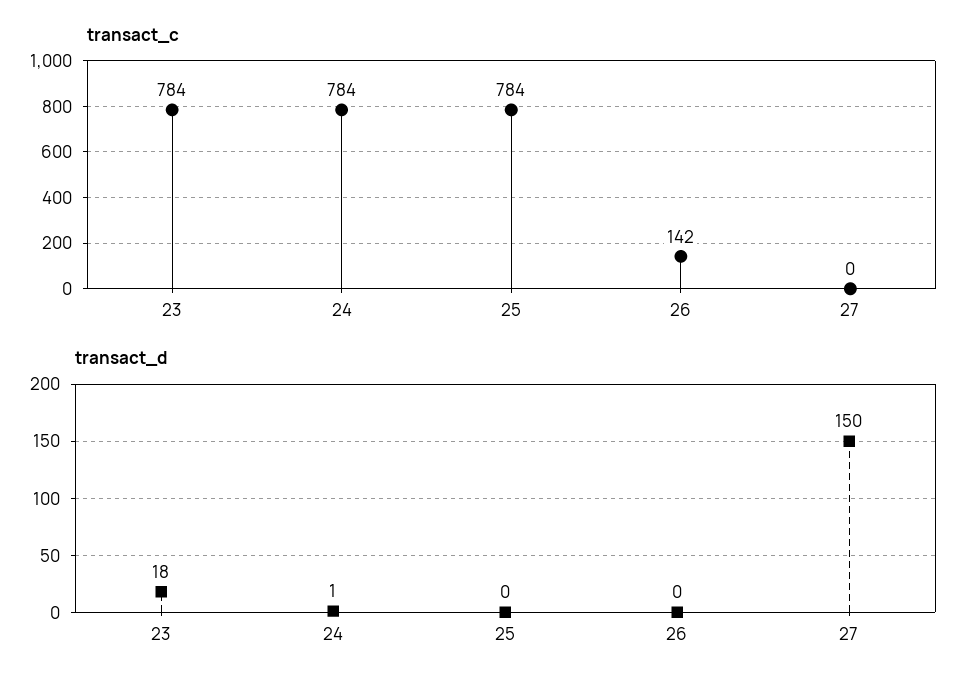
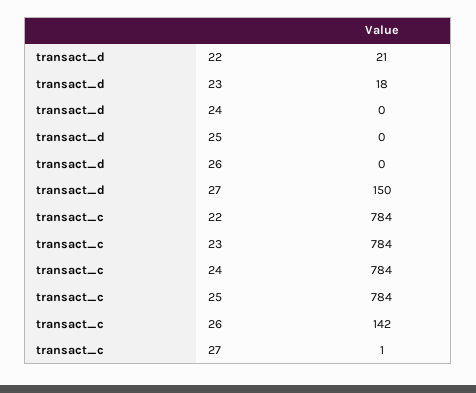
  {
    "transact_c": {
      "23": 784,
      "24": 784,
      "25": 784,
      "26": 142,
-     "27": 0
+     "27": 1,
+     "22": 784
    },
    "transact_d": {
      "23": 18,
-     "24": 1,
+     "24": 0,
      "25": 0,
      "26": 0,
-     "27": 150
+     "27": 150,
+     "22": 21
    }
  }

